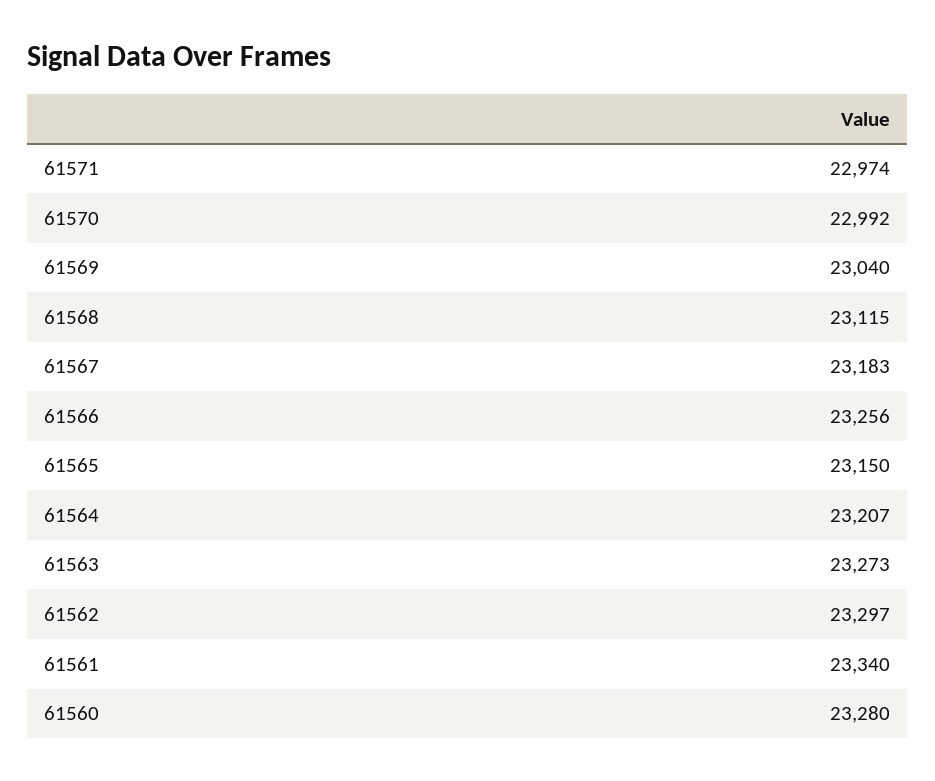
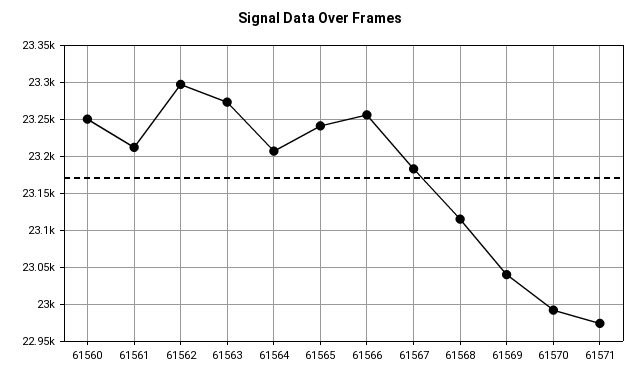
  {
    "61571": 22974,
    "61570": 22992,
    "61569": 23040,
    "61568": 23115,
    "61567": 23183,
    "61566": 23256,
-   "61565": 23150,
+   "61565": 23240,
    "61564": 23207,
    "61563": 23273,
    "61562": 23297,
-   "61561": 23340,
+   "61561": 23210,
-   "61560": 23280
+   "61560": 23250
  }

